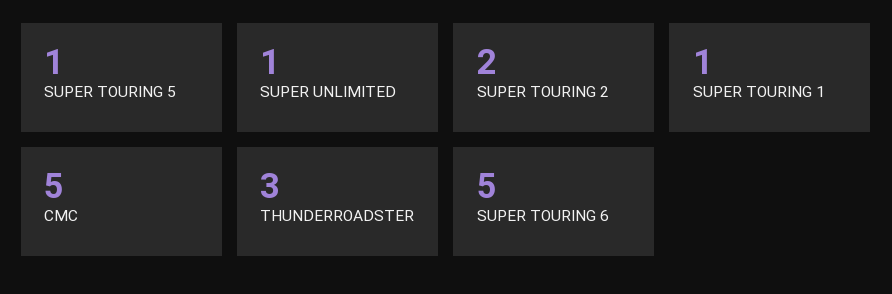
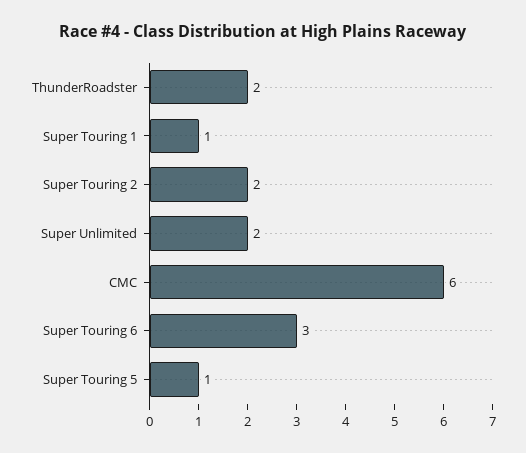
  {
    "SUPER TOURING 5": 1,
-   "SUPER UNLIMITED": 1,
+   "SUPER UNLIMITED": 2,
    "SUPER TOURING 2": 2,
    "SUPER TOURING 1": 1,
-   "CMC": 5,
+   "CMC": 6,
-   "THUNDERROADSTER": 3,
+   "THUNDERROADSTER": 2,
-   "SUPER TOURING 6": 5
+   "SUPER TOURING 6": 3
  }

